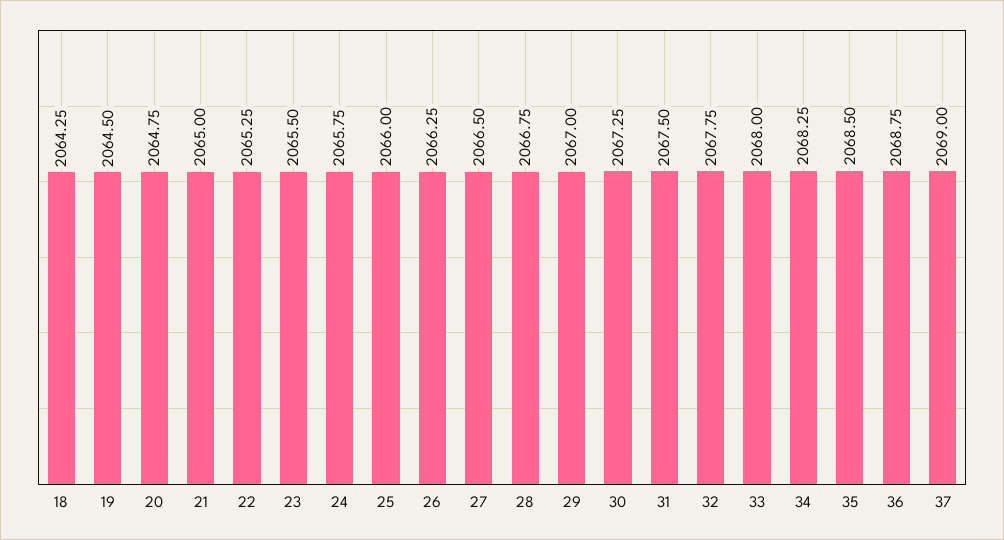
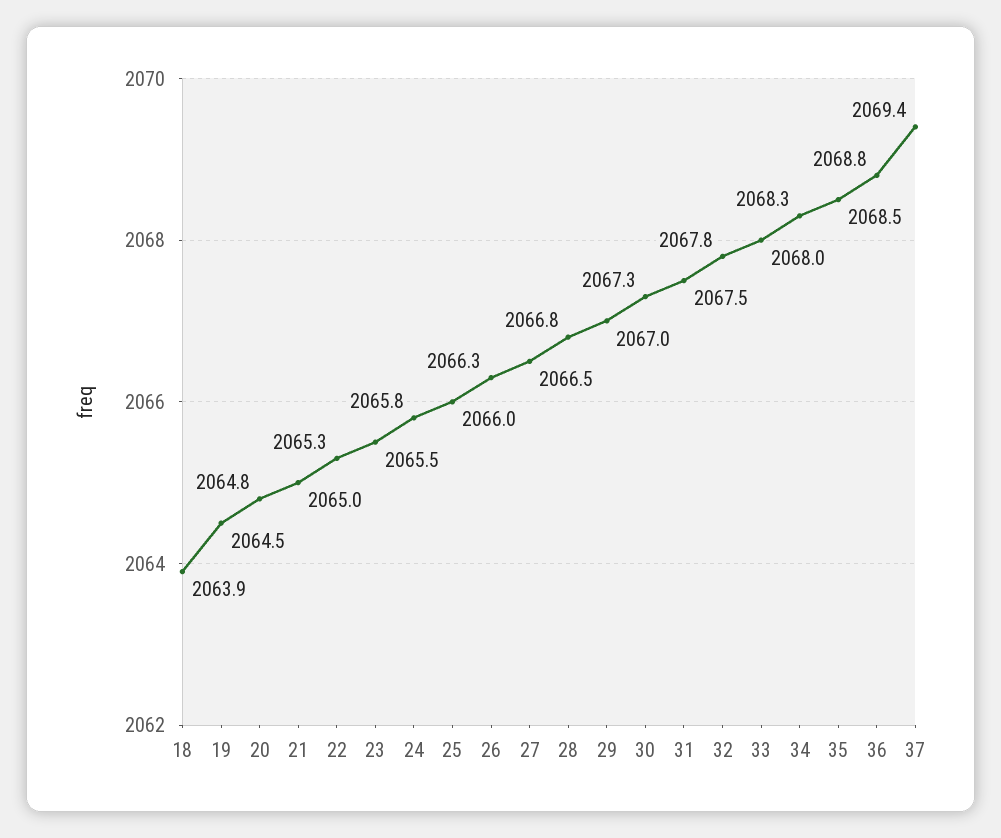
  {
-   "18": 2064.25,
+   "18": 2063.9,
    "19": 2064.5,
    "20": 2064.75,
    "21": 2065,
    "22": 2065.25,
    "23": 2065.5,
    "24": 2065.75,
    "25": 2066,
    "26": 2066.25,
    "27": 2066.5,
    "28": 2066.75,
    "29": 2067,
    "30": 2067.25,
    "31": 2067.5,
    "32": 2067.75,
    "33": 2068,
    "34": 2068.25,
    "35": 2068.5,
    "36": 2068.75,
-   "37": 2069
+   "37": 2069.4
  }

